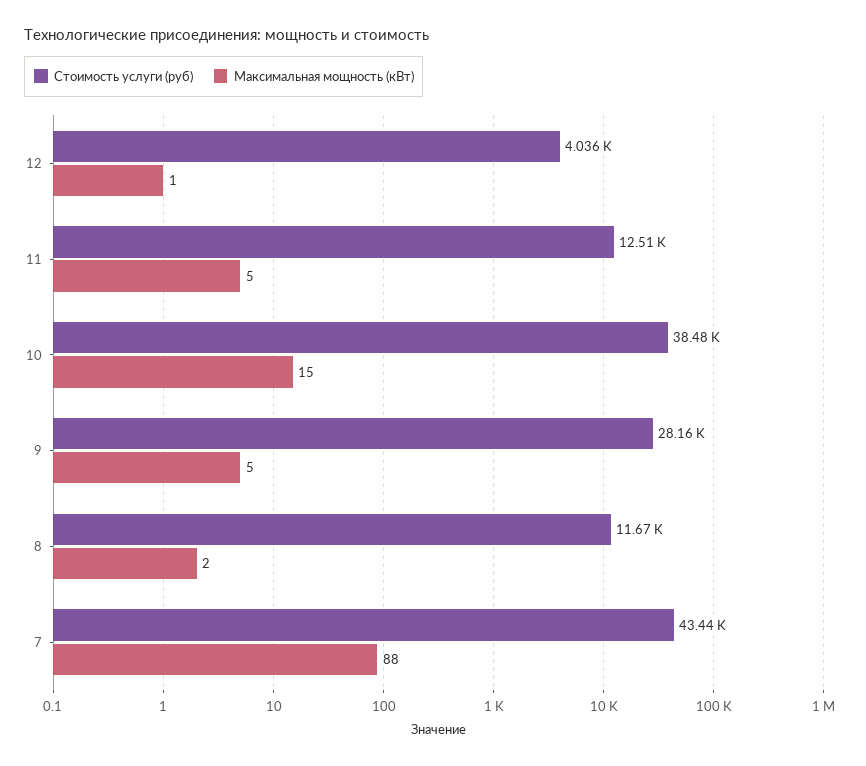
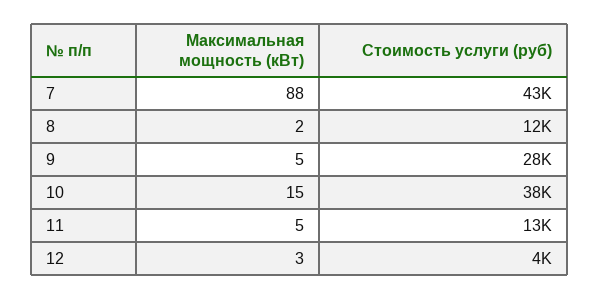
  {
    "Стоимость услуги (руб)": {
      "12": 4036,
      "11": 12510,
      "10": 38480,
      "9": 28160,
      "8": 11670,
      "7": 43440
    },
    "Максимальная мощность (кВт)": {
-     "12": 1,
+     "12": 3,
      "11": 5,
      "10": 15,
      "9": 5,
      "8": 2,
      "7": 88
    }
  }

